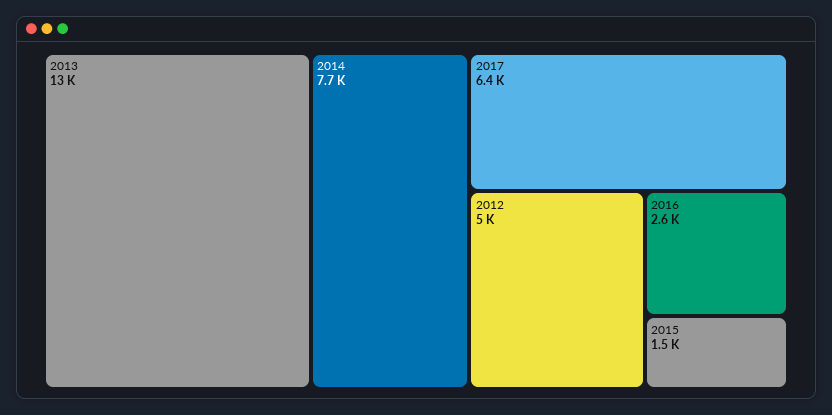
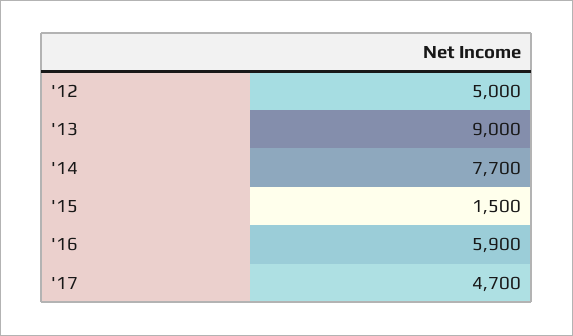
  {
-   "2013": 13000,
+   "2013": 9000,
    "2014": 7700,
-   "2017": 6400,
+   "2017": 4700,
    "2012": 5000,
-   "2016": 2600,
+   "2016": 5900,
    "2015": 1500
  }

